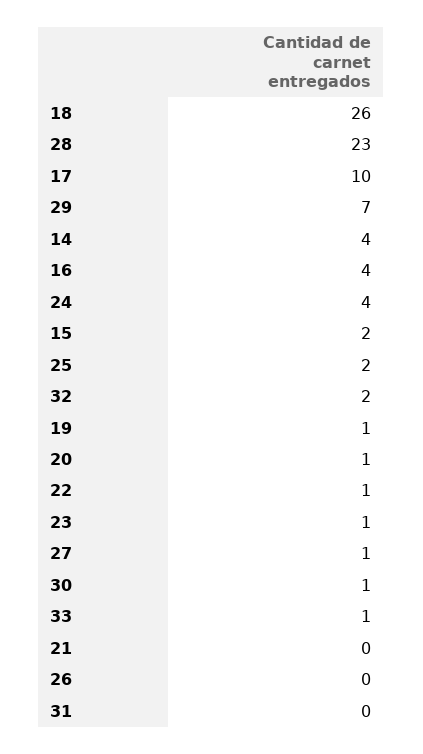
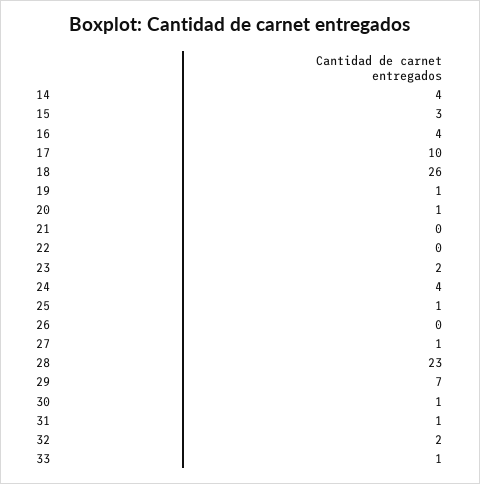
  {
    "18": 26,
    "28": 23,
    "17": 10,
    "29": 7,
    "14": 4,
    "16": 4,
    "24": 4,
-   "15": 2,
+   "15": 3,
-   "25": 2,
+   "25": 1,
    "32": 2,
    "19": 1,
    "20": 1,
-   "22": 1,
+   "22": 0,
-   "23": 1,
+   "23": 2,
    "27": 1,
    "30": 1,
    "33": 1,
    "21": 0,
    "26": 0,
-   "31": 0
+   "31": 1
  }

